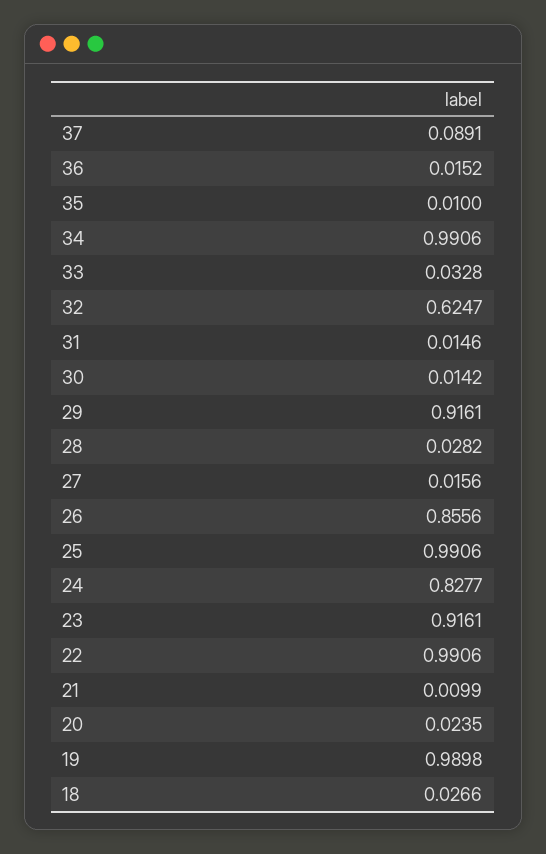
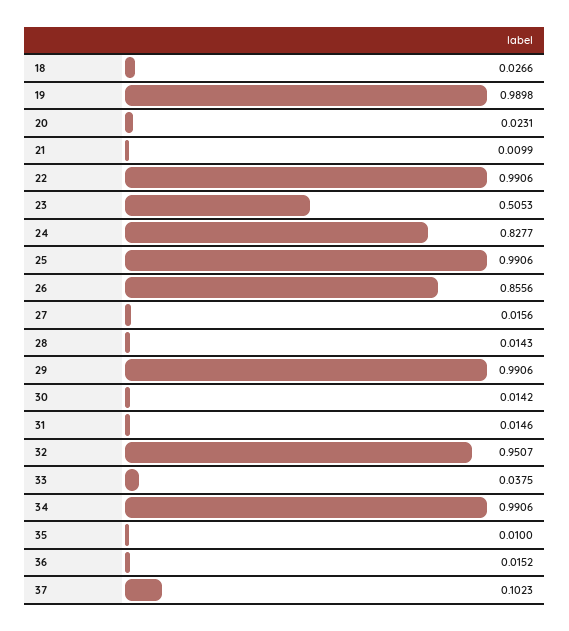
  {
-   "37": 0.0891,
+   "37": 0.1023,
    "36": 0.0152,
    "35": 0.01,
    "34": 0.9906,
-   "33": 0.0328,
+   "33": 0.0375,
-   "32": 0.6247,
+   "32": 0.9507,
    "31": 0.0146,
    "30": 0.0142,
-   "29": 0.9161,
+   "29": 0.9906,
-   "28": 0.0282,
+   "28": 0.0143,
    "27": 0.0156,
    "26": 0.8556,
    "25": 0.9906,
    "24": 0.8277,
-   "23": 0.9161,
+   "23": 0.5053,
    "22": 0.9906,
    "21": 0.0099,
-   "20": 0.0235,
+   "20": 0.0231,
    "19": 0.9898,
    "18": 0.0266
  }

